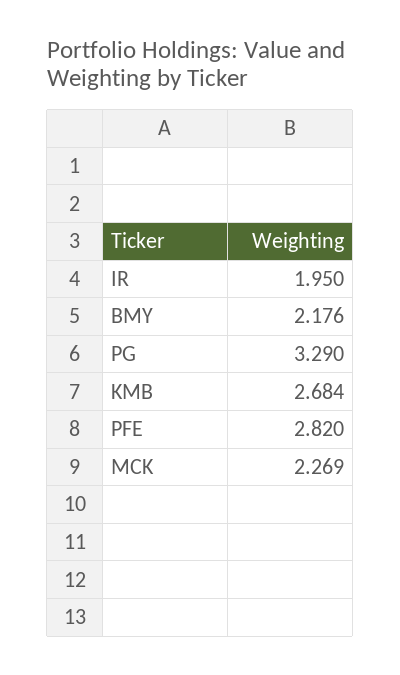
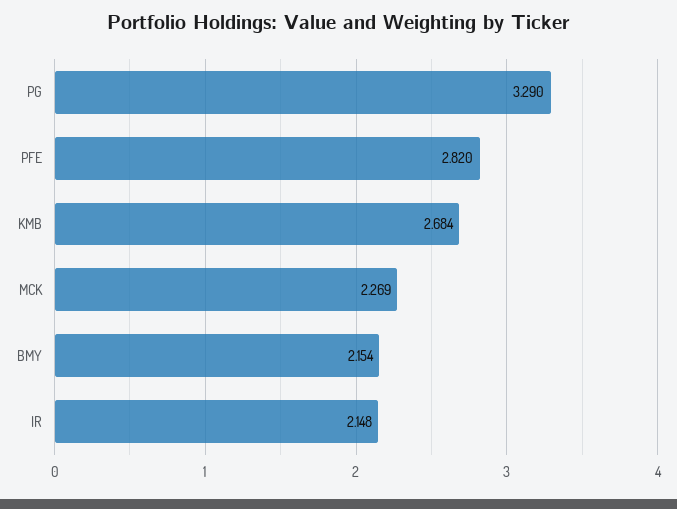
  {
-   "IR": 1.95,
+   "IR": 2.148,
-   "BMY": 2.176,
+   "BMY": 2.154,
    "PG": 3.29,
    "KMB": 2.684,
    "PFE": 2.82,
    "MCK": 2.269
  }

